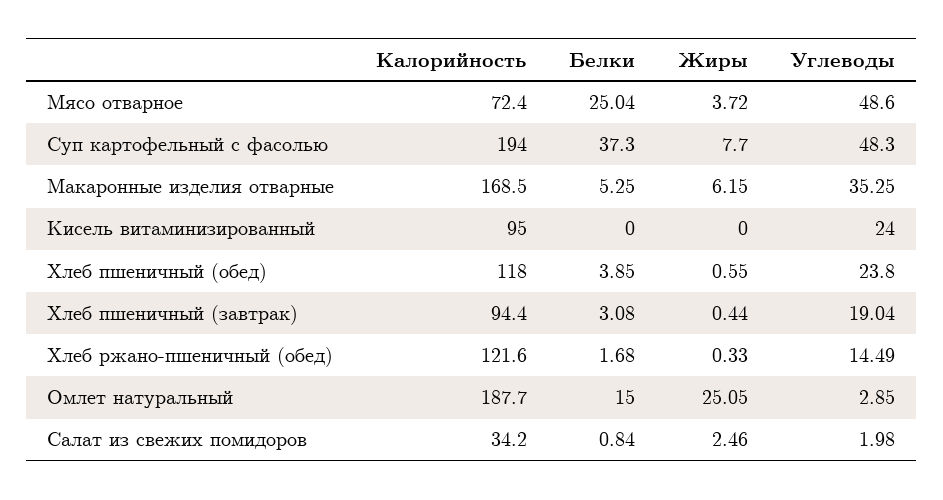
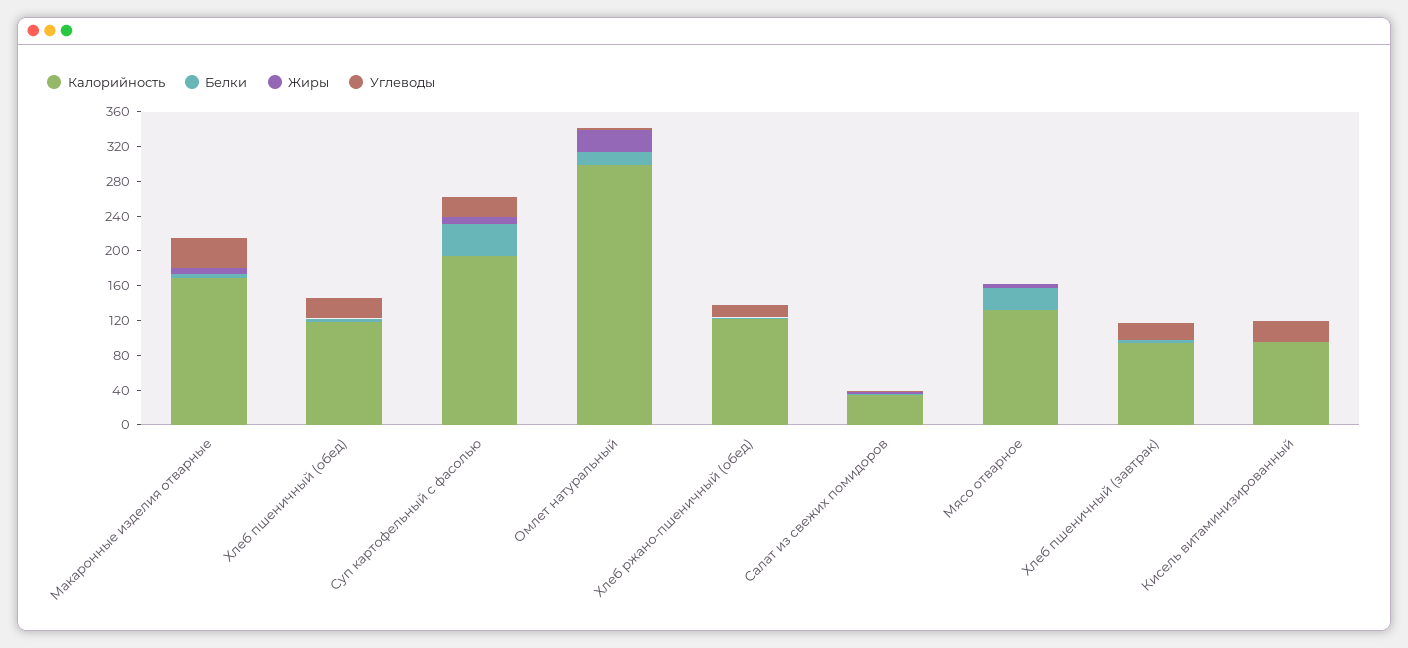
  {
    "Калорийность": {
-     "Мясо отварное": 72.4,
+     "Мясо отварное": 130,
      "Суп картофельный с фасолью": 194,
      "Макаронные изделия отварные": 168.5,
      "Кисель витаминизированный": 95,
      "Хлеб пшеничный (обед)": 118,
      "Хлеб пшеничный (завтрак)": 94.4,
      "Хлеб ржано-пшеничный (обед)": 121.6,
-     "Омлет натуральный": 187.7,
+     "Омлет натуральный": 300,
      "Салат из свежих помидоров": 34.2
    },
    "Белки": {
      "Мясо отварное": 25.04,
      "Суп картофельный с фасолью": 37.3,
      "Макаронные изделия отварные": 5.25,
      "Кисель витаминизированный": 0,
      "Хлеб пшеничный (обед)": 3.85,
      "Хлеб пшеничный (завтрак)": 3.08,
      "Хлеб ржано-пшеничный (обед)": 1.68,
      "Омлет натуральный": 15,
      "Салат из свежих помидоров": 0.84
    },
    "Жиры": {
      "Мясо отварное": 3.72,
      "Суп картофельный с фасолью": 7.7,
      "Макаронные изделия отварные": 6.15,
      "Кисель витаминизированный": 0,
      "Хлеб пшеничный (обед)": 0.55,
      "Хлеб пшеничный (завтрак)": 0.44,
      "Хлеб ржано-пшеничный (обед)": 0.33,
      "Омлет натуральный": 25.05,
      "Салат из свежих помидоров": 2.46
    },
    "Углеводы": {
-     "Мясо отварное": 48.6,
+     "Мясо отварное": 0,
-     "Суп картофельный с фасолью": 48.3,
+     "Суп картофельный с фасолью": 20,
      "Макаронные изделия отварные": 35.25,
      "Кисель витаминизированный": 24,
      "Хлеб пшеничный (обед)": 23.8,
      "Хлеб пшеничный (завтрак)": 19.04,
      "Хлеб ржано-пшеничный (обед)": 14.49,
      "Омлет натуральный": 2.85,
      "Салат из свежих помидоров": 1.98
    }
  }

